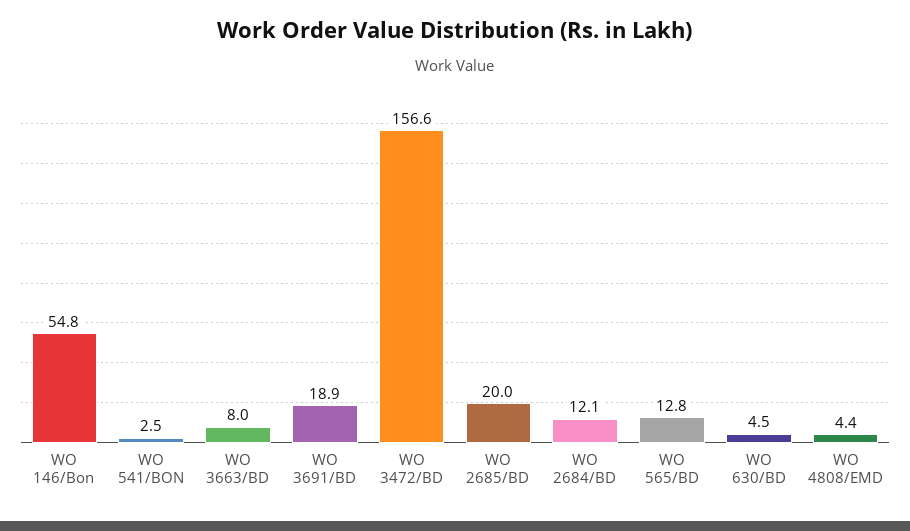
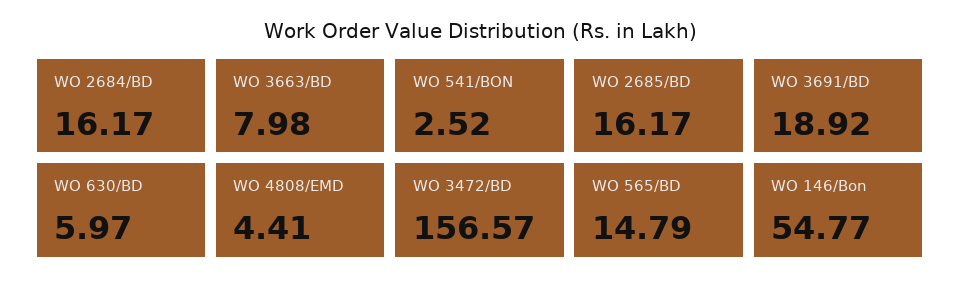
  {
    "WO 146/Bon": 54.77,
    "WO 541/BON": 2.52,
    "WO 3663/BD": 7.98,
    "WO 3691/BD": 18.92,
    "WO 3472/BD": 156.57,
-   "WO 2685/BD": 20,
+   "WO 2685/BD": 16.17,
-   "WO 2684/BD": 12.1,
+   "WO 2684/BD": 16.17,
-   "WO 565/BD": 12.8,
+   "WO 565/BD": 14.79,
-   "WO 630/BD": 4.5,
+   "WO 630/BD": 5.97,
    "WO 4808/EMD": 4.41
  }

